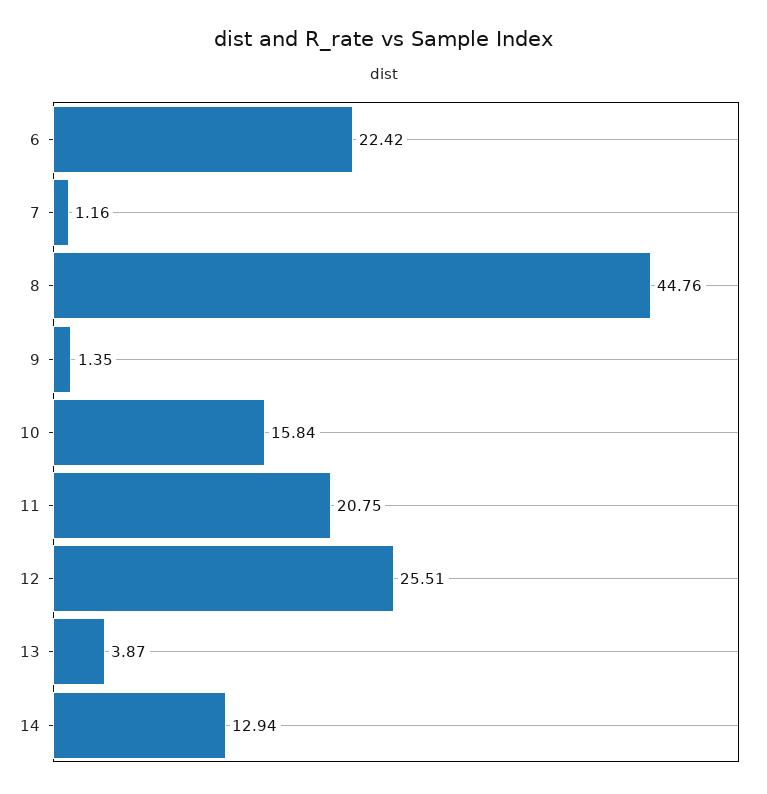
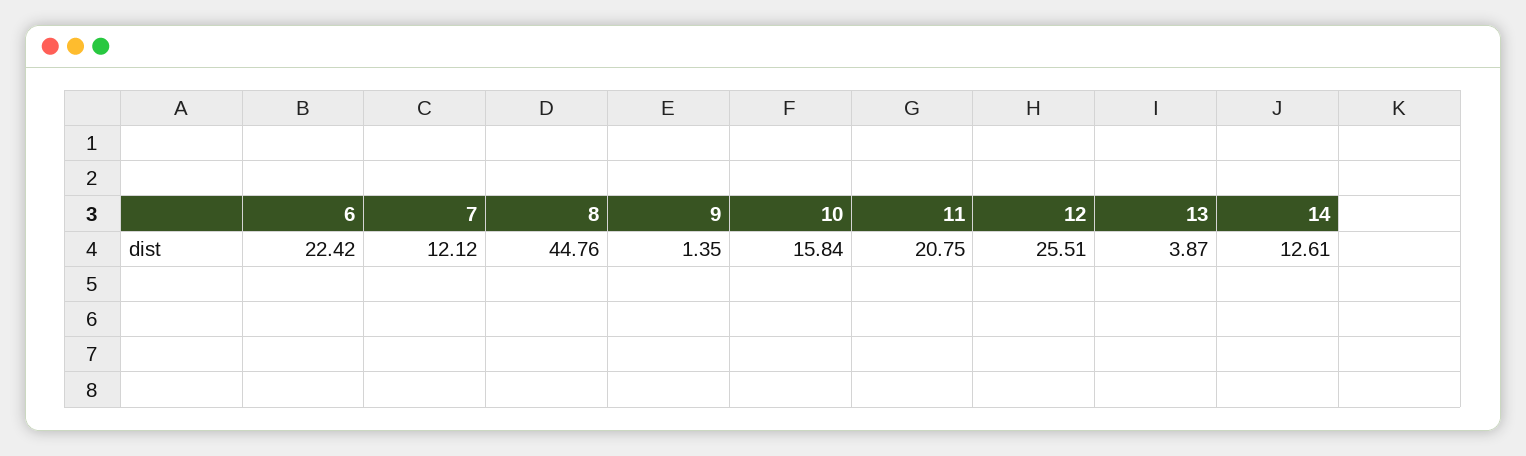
  {
    "6": 22.42,
-   "7": 1.16,
+   "7": 12.12,
    "8": 44.76,
    "9": 1.35,
    "10": 15.84,
    "11": 20.75,
    "12": 25.51,
    "13": 3.87,
-   "14": 12.94
+   "14": 12.61
  }

